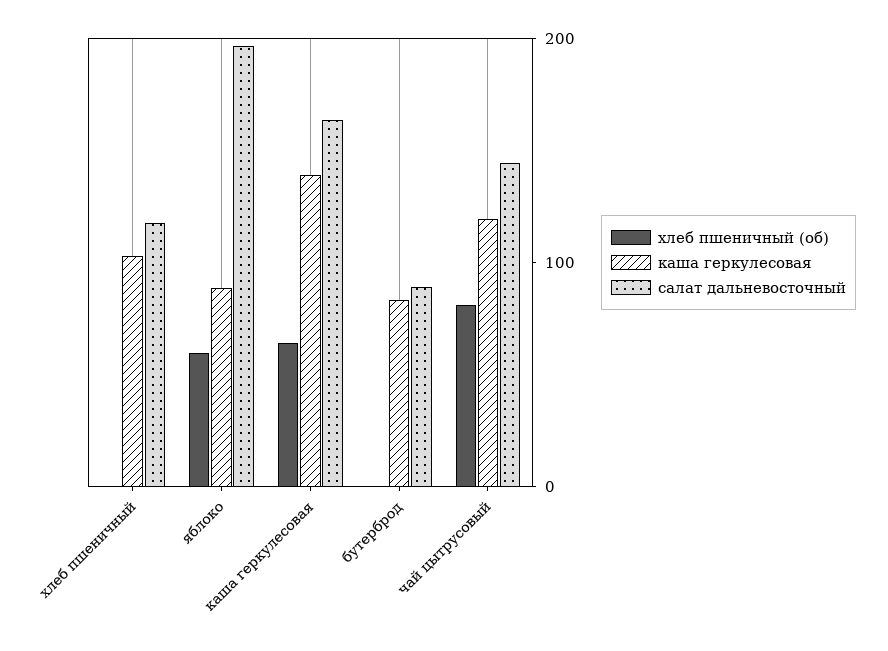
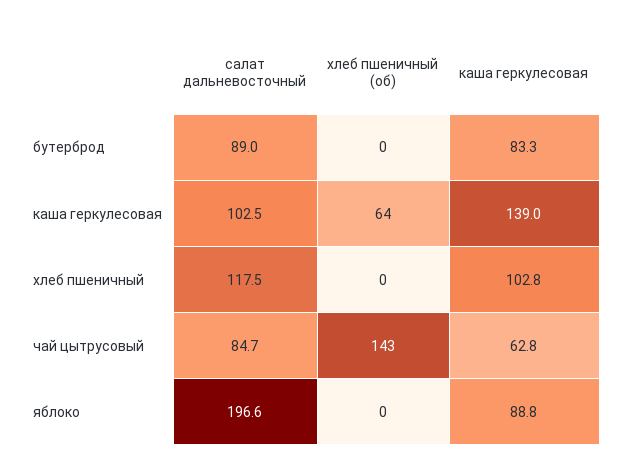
  {
    "хлеб пшеничный (об)": {
      "хлеб пшеничный": 0,
-     "яблоко": 60,
+     "яблоко": 0,
      "каша геркулесовая": 64,
      "бутерброд": 0,
-     "чай цытрусовый": 80
+     "чай цытрусовый": 143
    },
    "каша геркулесовая": {
      "хлеб пшеничный": 102.8,
      "яблоко": 88.8,
      "каша геркулесовая": 139,
      "бутерброд": 83.3,
-     "чай цытрусовый": 120
+     "чай цытрусовый": 62.8
    },
    "салат дальневосточный": {
      "хлеб пшеничный": 117.5,
      "яблоко": 196.6,
-     "каша геркулесовая": 160,
+     "каша геркулесовая": 102.5,
      "бутерброд": 89,
-     "чай цытрусовый": 140
+     "чай цытрусовый": 84.7
    }
  }

